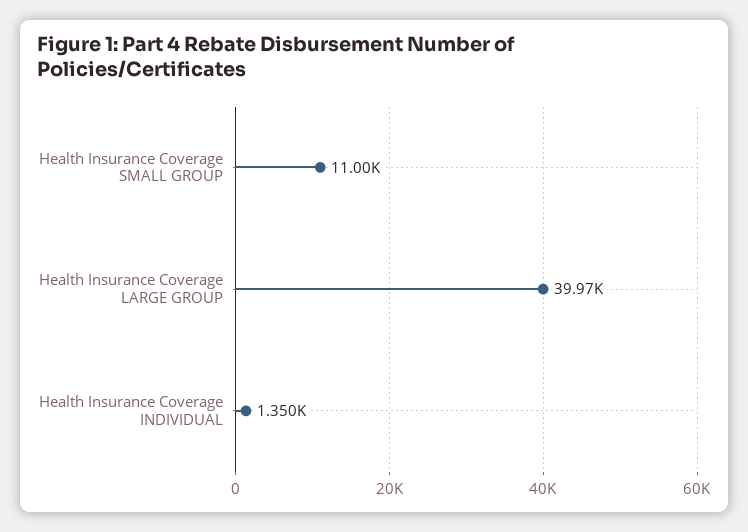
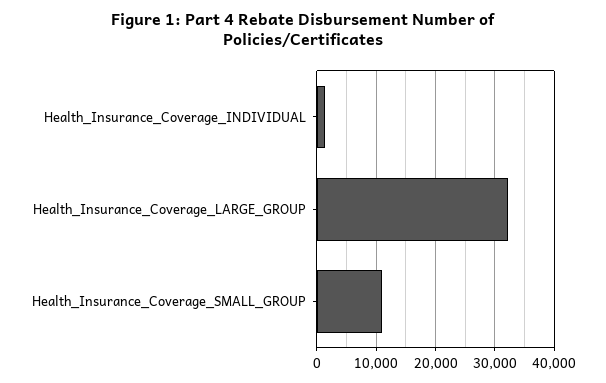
  {
    "Health Insurance Coverage SMALL GROUP": 11000,
-   "Health Insurance Coverage LARGE GROUP": 39970,
+   "Health Insurance Coverage LARGE GROUP": 32000,
    "Health Insurance Coverage INDIVIDUAL": 1350
  }

